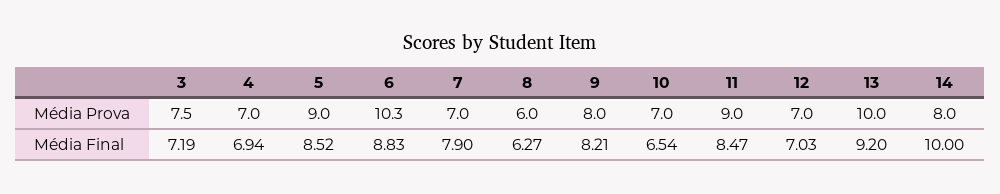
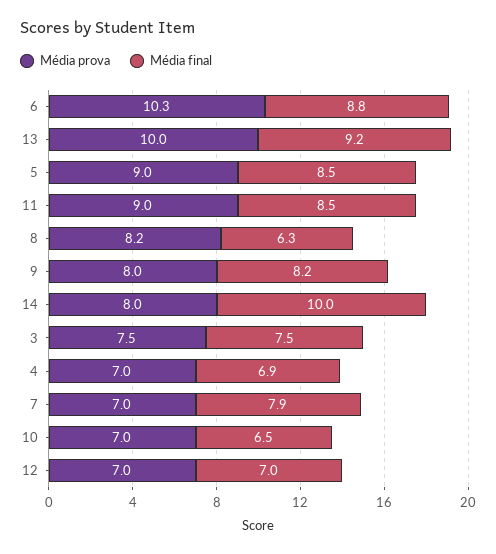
  {
    "Média Prova": {
      "3": 7.5,
      "4": 7,
      "5": 9,
      "6": 10.3,
      "7": 7,
-     "8": 6,
+     "8": 8.2,
      "9": 8,
      "10": 7,
      "11": 9,
      "12": 7,
      "13": 10,
      "14": 8
    },
    "Média Final": {
-     "3": 7.19,
+     "3": 7.5,
      "4": 6.94,
      "5": 8.52,
      "6": 8.83,
      "7": 7.9,
      "8": 6.27,
      "9": 8.21,
      "10": 6.54,
      "11": 8.47,
      "12": 7.03,
      "13": 9.2,
      "14": 10
    }
  }

